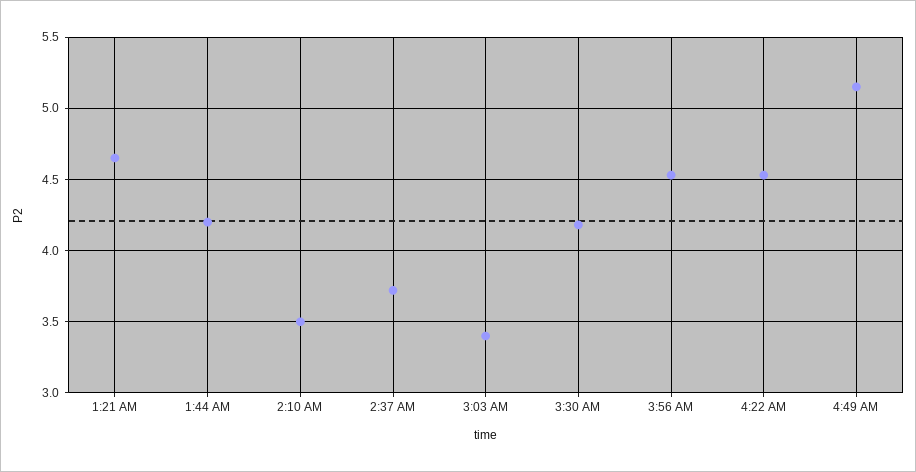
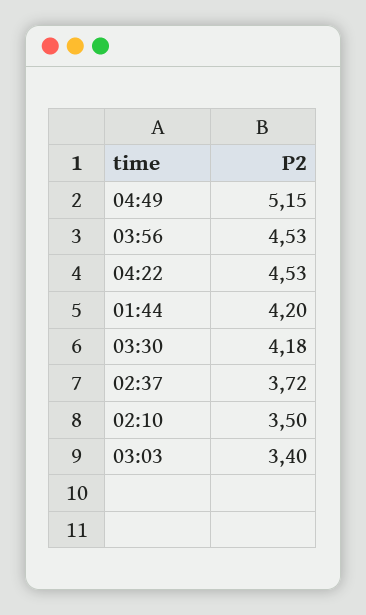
  {
-   "1:21 AM": 4.65,
    "1:44 AM": 4.2,
    "2:10 AM": 3.5,
    "2:37 AM": 3.72,
    "3:03 AM": 3.4,
    "3:30 AM": 4.18,
    "3:56 AM": 4.53,
    "4:22 AM": 4.53,
    "4:49 AM": 5.15
  }

